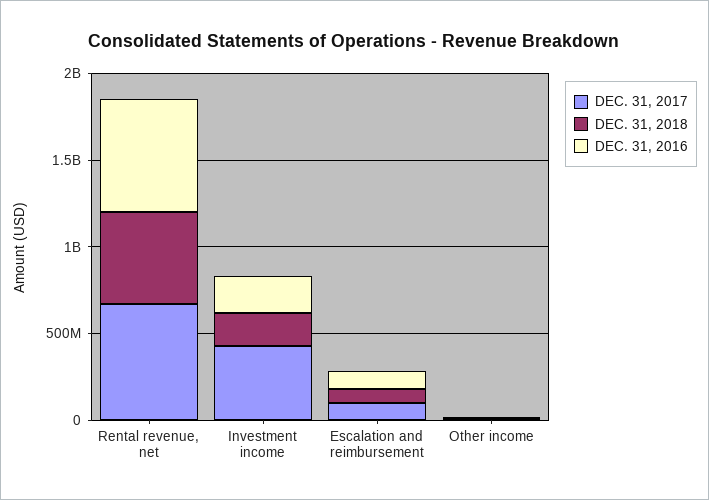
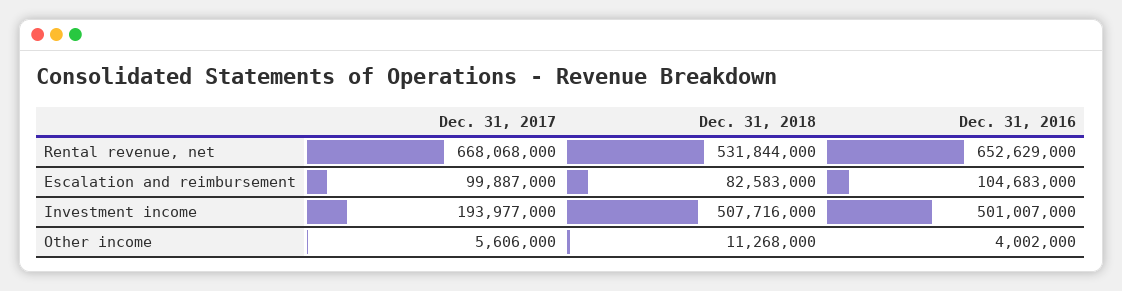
  {
    "DEC. 31, 2017": {
      "Rental revenue, net": 668068000,
-     "Investment income": 400000000,
+     "Investment income": 193977000,
      "Escalation and reimbursement": 99887000,
      "Other income": 5606000
    },
    "DEC. 31, 2018": {
      "Rental revenue, net": 531844000,
-     "Investment income": 200000000,
+     "Investment income": 507716000,
      "Escalation and reimbursement": 82583000,
      "Other income": 11268000
    },
    "DEC. 31, 2016": {
      "Rental revenue, net": 652629000,
-     "Investment income": 200000000,
+     "Investment income": 501007000,
      "Escalation and reimbursement": 104683000,
      "Other income": 4002000
    }
  }

